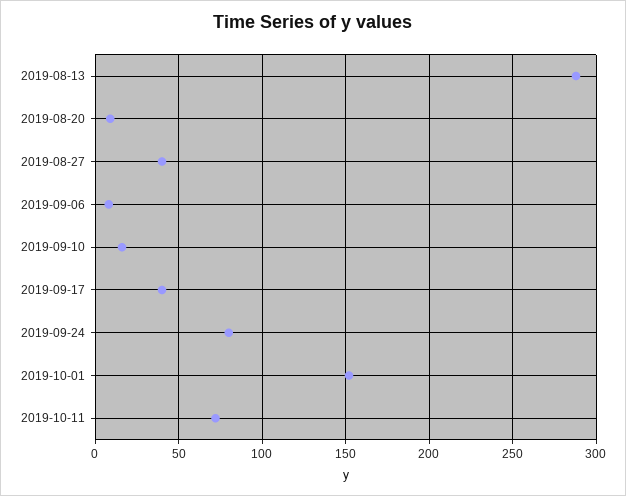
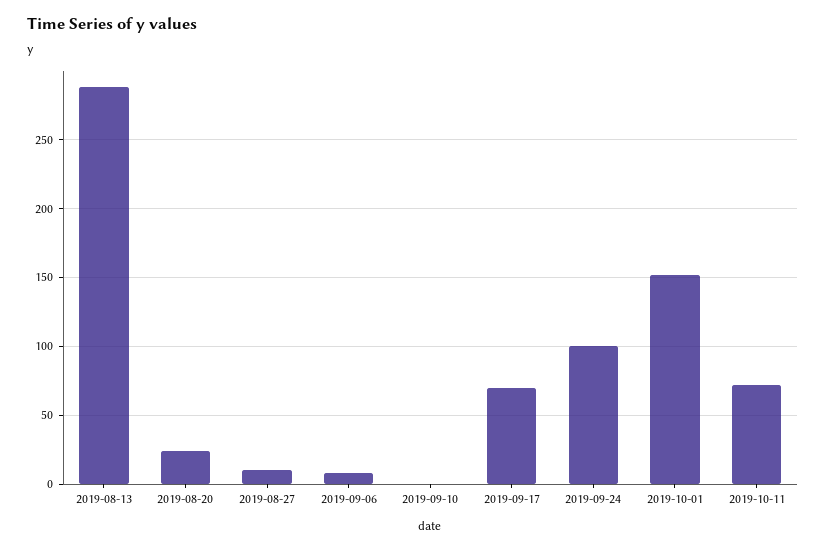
  {
    "2019-08-13": 290,
-   "2019-08-20": 10,
+   "2019-08-20": 25,
-   "2019-08-27": 40,
+   "2019-08-27": 10,
    "2019-09-06": 10,
-   "2019-09-10": 15,
+   "2019-09-10": 0,
-   "2019-09-17": 40,
+   "2019-09-17": 70,
-   "2019-09-24": 80,
+   "2019-09-24": 100,
    "2019-10-01": 150,
    "2019-10-11": 70
  }

